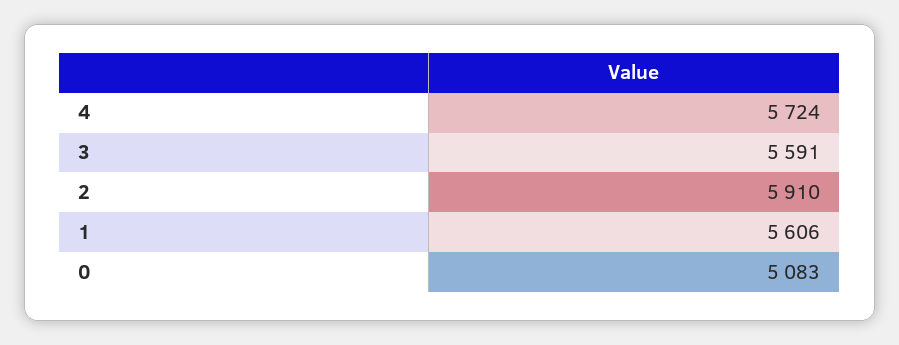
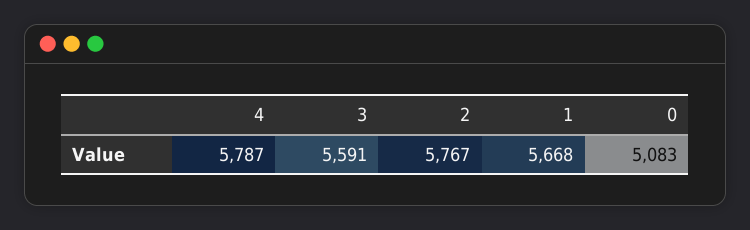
  {
-   "4": 5724,
+   "4": 5787,
    "3": 5591,
-   "2": 5910,
+   "2": 5767,
-   "1": 5606,
+   "1": 5668,
    "0": 5083
  }

